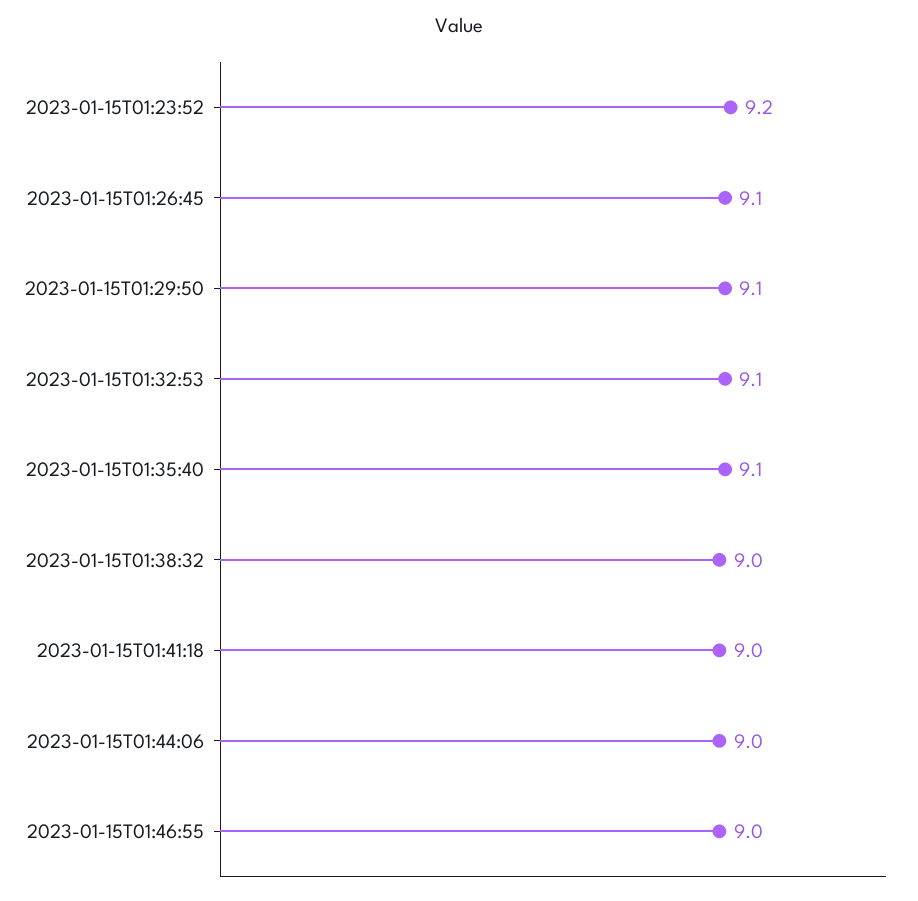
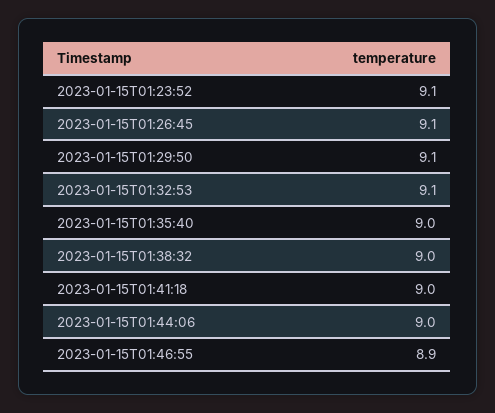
  {
-   "2023-01-15T01:23:52": 9.2,
+   "2023-01-15T01:23:52": 9.1,
    "2023-01-15T01:26:45": 9.1,
    "2023-01-15T01:29:50": 9.1,
    "2023-01-15T01:32:53": 9.1,
-   "2023-01-15T01:35:40": 9.1,
+   "2023-01-15T01:35:40": 9,
    "2023-01-15T01:38:32": 9,
    "2023-01-15T01:41:18": 9,
    "2023-01-15T01:44:06": 9,
-   "2023-01-15T01:46:55": 9
+   "2023-01-15T01:46:55": 8.9
  }

